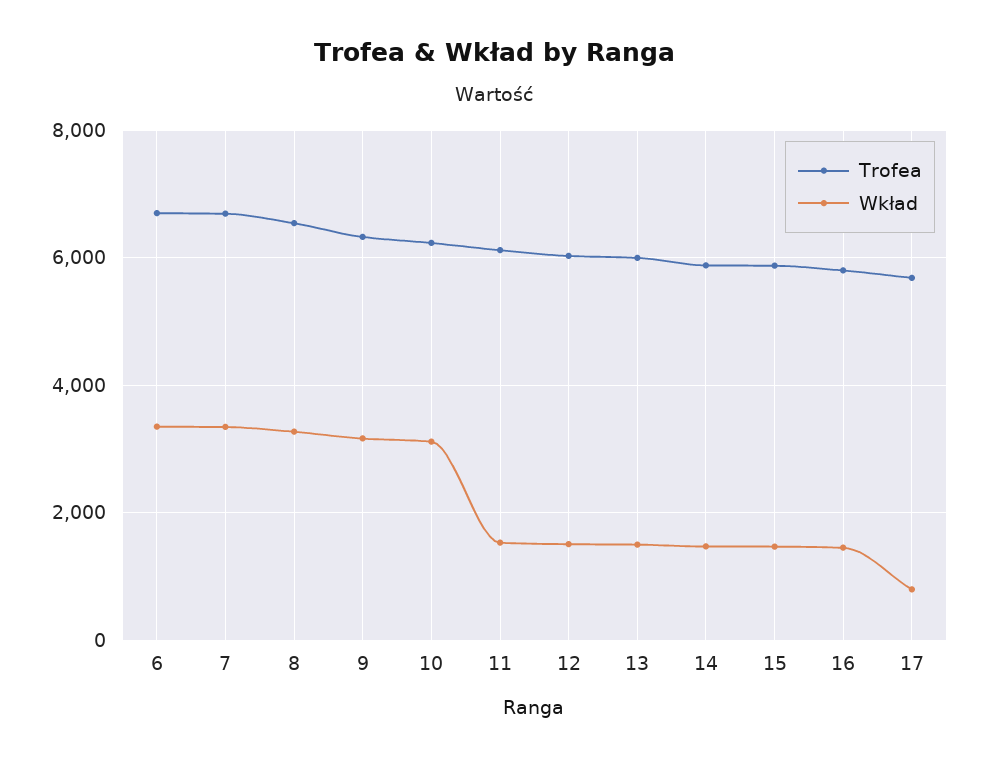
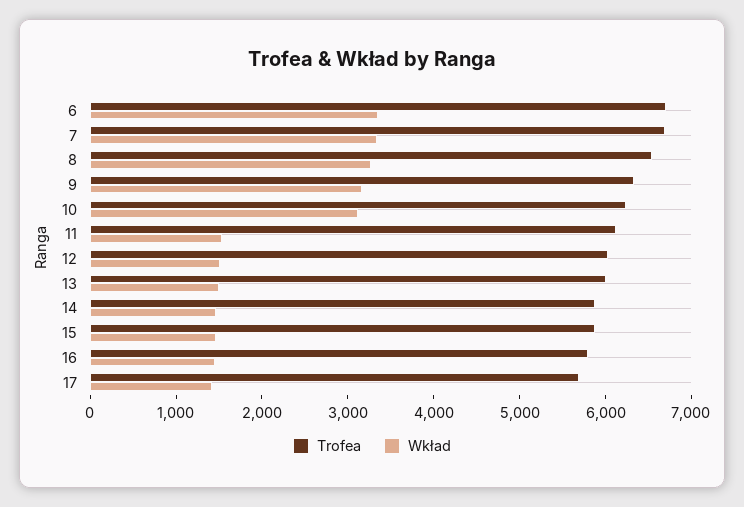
  {
    "Trofea": {
      "6": 6800,
      "7": 6600,
      "8": 6600,
      "9": 6400,
      "10": 6200,
      "11": 6200,
      "12": 6000,
      "13": 6000,
      "14": 5800,
      "15": 5800,
      "16": 5800,
      "17": 5600
    },
    "Wkład": {
      "6": 3400,
      "7": 3400,
      "8": 3200,
      "9": 3200,
      "10": 3200,
      "11": 1600,
      "12": 1600,
      "13": 1600,
      "14": 1400,
      "15": 1400,
      "16": 1400,
-     "17": 800
+     "17": 1400
    }
  }

